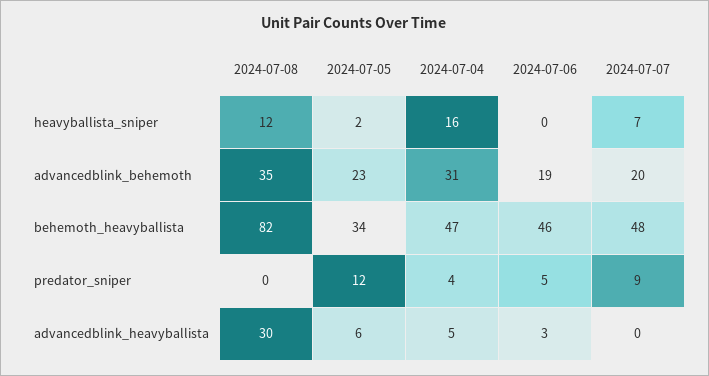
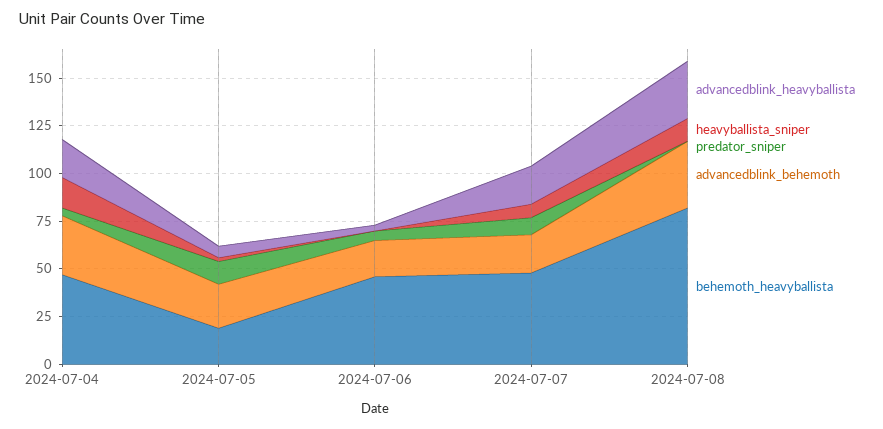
  {
    "heavyballista_sniper": {
      "2024-07-08": 12,
      "2024-07-05": 2,
      "2024-07-04": 16,
      "2024-07-06": 0,
      "2024-07-07": 7
    },
    "advancedblink_behemoth": {
      "2024-07-08": 35,
      "2024-07-05": 23,
      "2024-07-04": 31,
      "2024-07-06": 19,
      "2024-07-07": 20
    },
    "behemoth_heavyballista": {
      "2024-07-08": 82,
-     "2024-07-05": 34,
+     "2024-07-05": 20,
      "2024-07-04": 47,
      "2024-07-06": 46,
      "2024-07-07": 48
    },
    "predator_sniper": {
      "2024-07-08": 0,
      "2024-07-05": 12,
      "2024-07-04": 4,
      "2024-07-06": 5,
      "2024-07-07": 9
    },
    "advancedblink_heavyballista": {
      "2024-07-08": 30,
      "2024-07-05": 6,
-     "2024-07-04": 5,
+     "2024-07-04": 20,
      "2024-07-06": 3,
-     "2024-07-07": 0
+     "2024-07-07": 20
    }
  }

